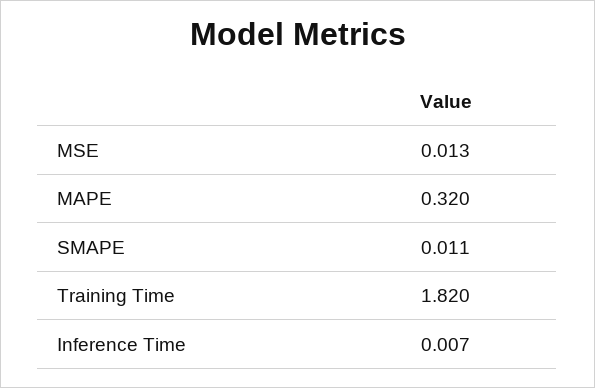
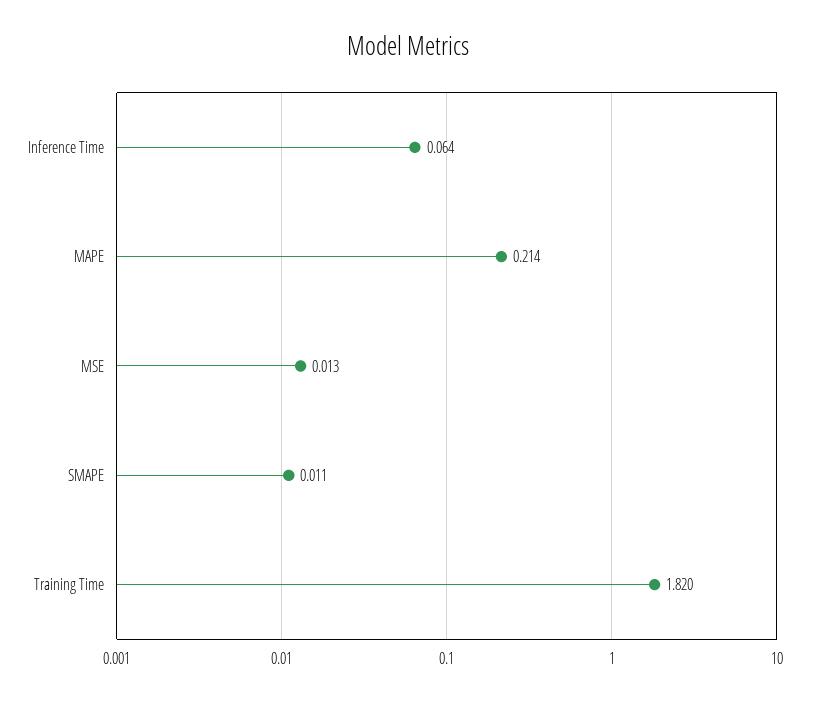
  {
    "MSE": 0.013,
-   "MAPE": 0.32,
+   "MAPE": 0.214,
    "SMAPE": 0.011,
    "Training Time": 1.82,
-   "Inference Time": 0.007
+   "Inference Time": 0.064
  }

